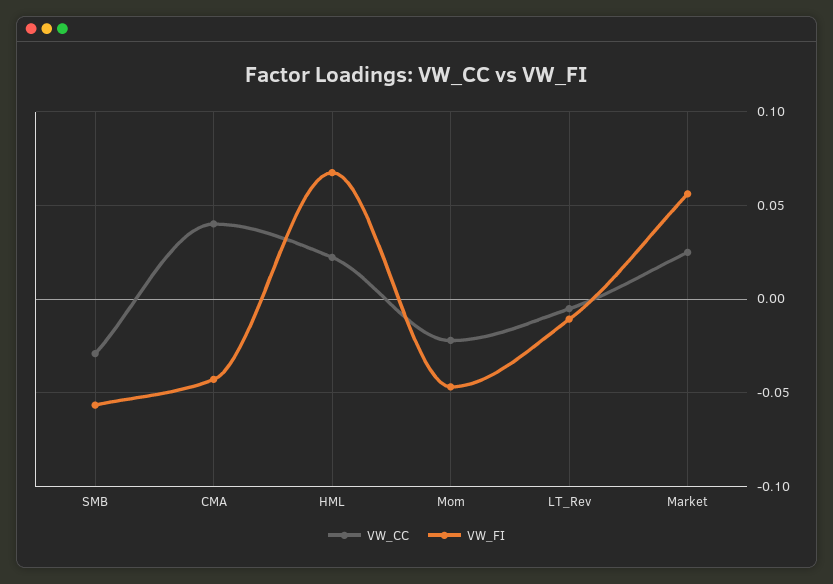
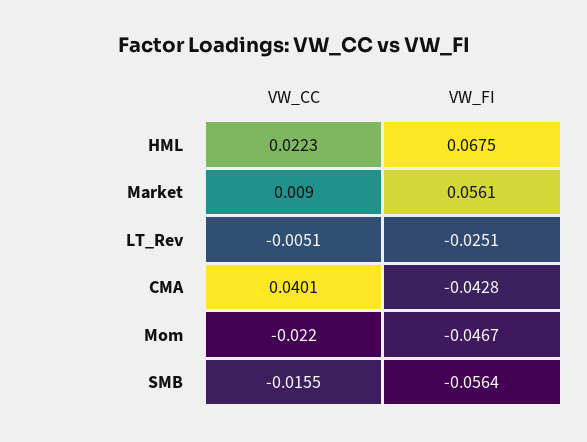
  {
    "VW_CC": {
-     "SMB": -0.03,
+     "SMB": -0.0155,
      "CMA": 0.0401,
      "HML": 0.0223,
      "Mom": -0.022,
      "LT_Rev": -0.0051,
-     "Market": 0.025
+     "Market": 0.009
    },
    "VW_FI": {
      "SMB": -0.0564,
      "CMA": -0.0428,
      "HML": 0.0675,
      "Mom": -0.0467,
-     "LT_Rev": -0.01,
+     "LT_Rev": -0.0251,
      "Market": 0.0561
    }
  }

